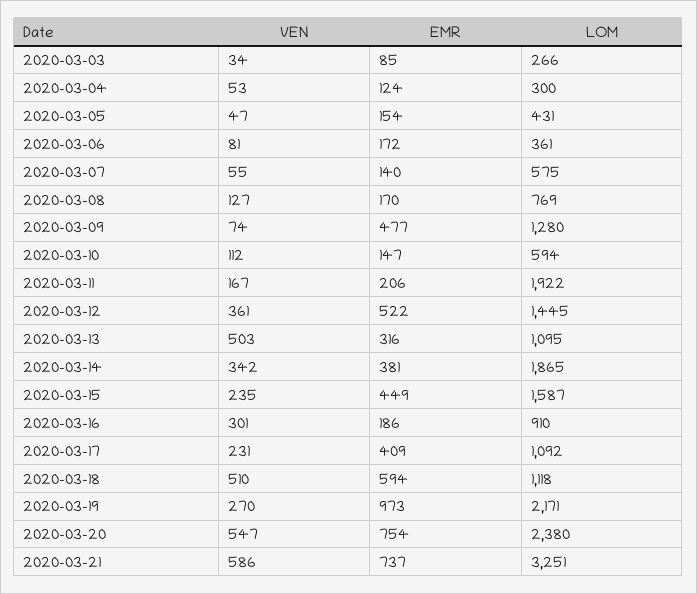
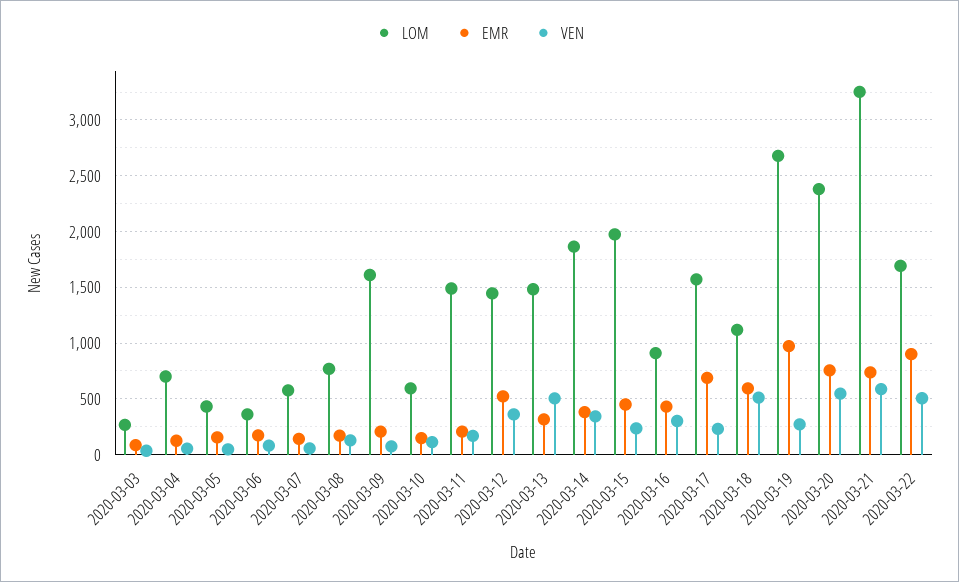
  {
    "VEN": {
      "2020-03-03": 34,
      "2020-03-04": 53,
      "2020-03-05": 47,
      "2020-03-06": 81,
      "2020-03-07": 55,
      "2020-03-08": 127,
      "2020-03-09": 74,
      "2020-03-10": 112,
      "2020-03-11": 167,
      "2020-03-12": 361,
      "2020-03-13": 503,
      "2020-03-14": 342,
      "2020-03-15": 235,
      "2020-03-16": 301,
      "2020-03-17": 231,
      "2020-03-18": 510,
      "2020-03-19": 270,
      "2020-03-20": 547,
-     "2020-03-21": 586
+     "2020-03-21": 586,
+     "2020-03-22": 500
    },
    "EMR": {
      "2020-03-03": 85,
      "2020-03-04": 124,
      "2020-03-05": 154,
      "2020-03-06": 172,
      "2020-03-07": 140,
      "2020-03-08": 170,
-     "2020-03-09": 477,
+     "2020-03-09": 200,
      "2020-03-10": 147,
      "2020-03-11": 206,
      "2020-03-12": 522,
      "2020-03-13": 316,
      "2020-03-14": 381,
      "2020-03-15": 449,
-     "2020-03-16": 186,
+     "2020-03-16": 400,
-     "2020-03-17": 409,
+     "2020-03-17": 700,
      "2020-03-18": 594,
      "2020-03-19": 973,
      "2020-03-20": 754,
-     "2020-03-21": 737
+     "2020-03-21": 737,
+     "2020-03-22": 900
    },
    "LOM": {
      "2020-03-03": 266,
-     "2020-03-04": 300,
+     "2020-03-04": 700,
      "2020-03-05": 431,
      "2020-03-06": 361,
      "2020-03-07": 575,
      "2020-03-08": 769,
-     "2020-03-09": 1280,
+     "2020-03-09": 1600,
      "2020-03-10": 594,
-     "2020-03-11": 1922,
+     "2020-03-11": 1500,
      "2020-03-12": 1445,
-     "2020-03-13": 1095,
+     "2020-03-13": 1500,
      "2020-03-14": 1865,
-     "2020-03-15": 1587,
+     "2020-03-15": 2000,
      "2020-03-16": 910,
-     "2020-03-17": 1092,
+     "2020-03-17": 1600,
      "2020-03-18": 1118,
-     "2020-03-19": 2171,
+     "2020-03-19": 2700,
      "2020-03-20": 2380,
-     "2020-03-21": 3251
+     "2020-03-21": 3251,
+     "2020-03-22": 1700
    }
  }

